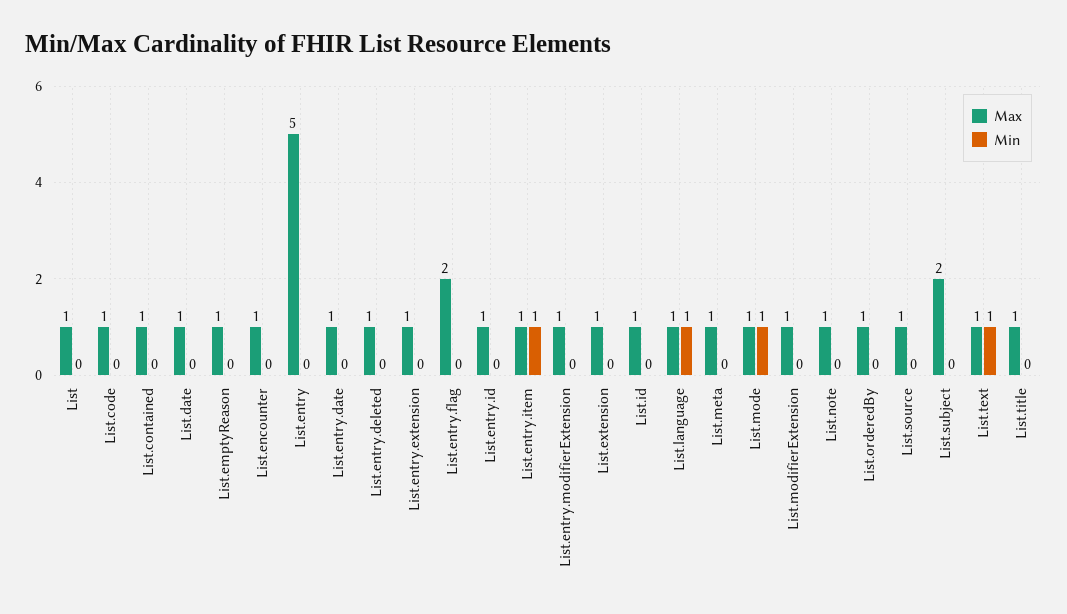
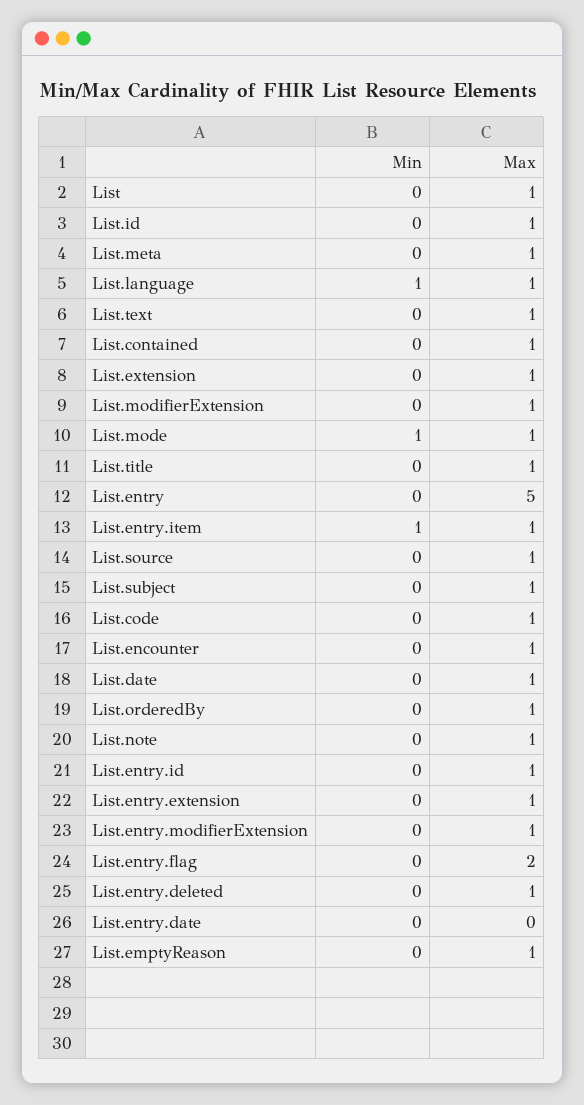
  {
    "Max": {
      "List": 1,
      "List.code": 1,
      "List.contained": 1,
      "List.date": 1,
      "List.emptyReason": 1,
      "List.encounter": 1,
      "List.entry": 5,
-     "List.entry.date": 1,
+     "List.entry.date": 0,
      "List.entry.deleted": 1,
      "List.entry.extension": 1,
      "List.entry.flag": 2,
      "List.entry.id": 1,
      "List.entry.item": 1,
      "List.entry.modifierExtension": 1,
      "List.extension": 1,
      "List.id": 1,
      "List.language": 1,
      "List.meta": 1,
      "List.mode": 1,
      "List.modifierExtension": 1,
      "List.note": 1,
      "List.orderedBy": 1,
      "List.source": 1,
-     "List.subject": 2,
+     "List.subject": 1,
      "List.text": 1,
      "List.title": 1
    },
    "Min": {
      "List": 0,
      "List.code": 0,
      "List.contained": 0,
      "List.date": 0,
      "List.emptyReason": 0,
      "List.encounter": 0,
      "List.entry": 0,
      "List.entry.date": 0,
      "List.entry.deleted": 0,
      "List.entry.extension": 0,
      "List.entry.flag": 0,
      "List.entry.id": 0,
      "List.entry.item": 1,
      "List.entry.modifierExtension": 0,
      "List.extension": 0,
      "List.id": 0,
      "List.language": 1,
      "List.meta": 0,
      "List.mode": 1,
      "List.modifierExtension": 0,
      "List.note": 0,
      "List.orderedBy": 0,
      "List.source": 0,
      "List.subject": 0,
-     "List.text": 1,
+     "List.text": 0,
      "List.title": 0
    }
  }

